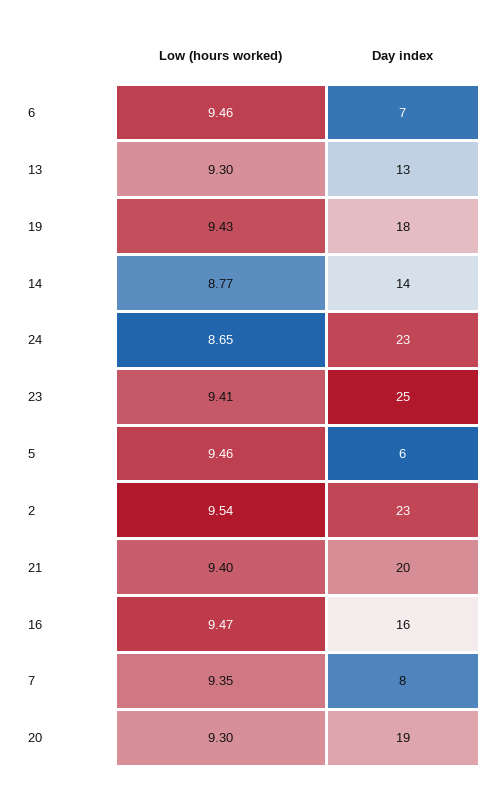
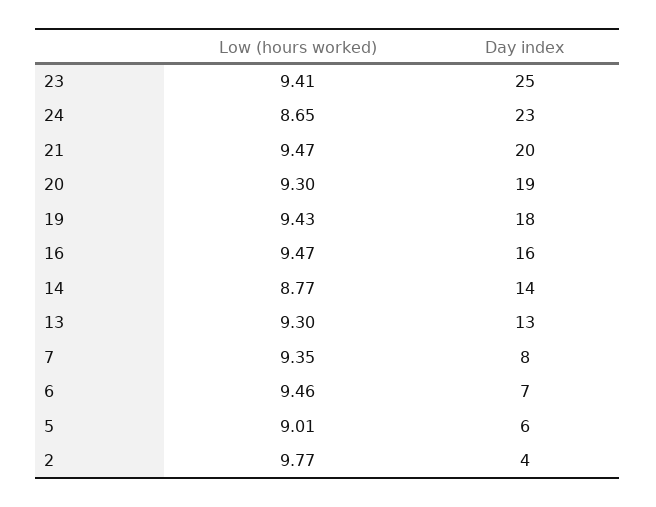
  {
    "Low (hours worked)": {
      "6": 9.46,
      "13": 9.3,
      "19": 9.43,
      "14": 8.77,
      "24": 8.65,
      "23": 9.41,
-     "5": 9.46,
+     "5": 9.01,
-     "2": 9.54,
+     "2": 9.77,
-     "21": 9.4,
+     "21": 9.47,
      "16": 9.47,
      "7": 9.35,
      "20": 9.3
    },
    "Day index": {
      "6": 7,
      "13": 13,
      "19": 18,
      "14": 14,
      "24": 23,
      "23": 25,
      "5": 6,
-     "2": 23,
+     "2": 4,
      "21": 20,
      "16": 16,
      "7": 8,
      "20": 19
    }
  }

